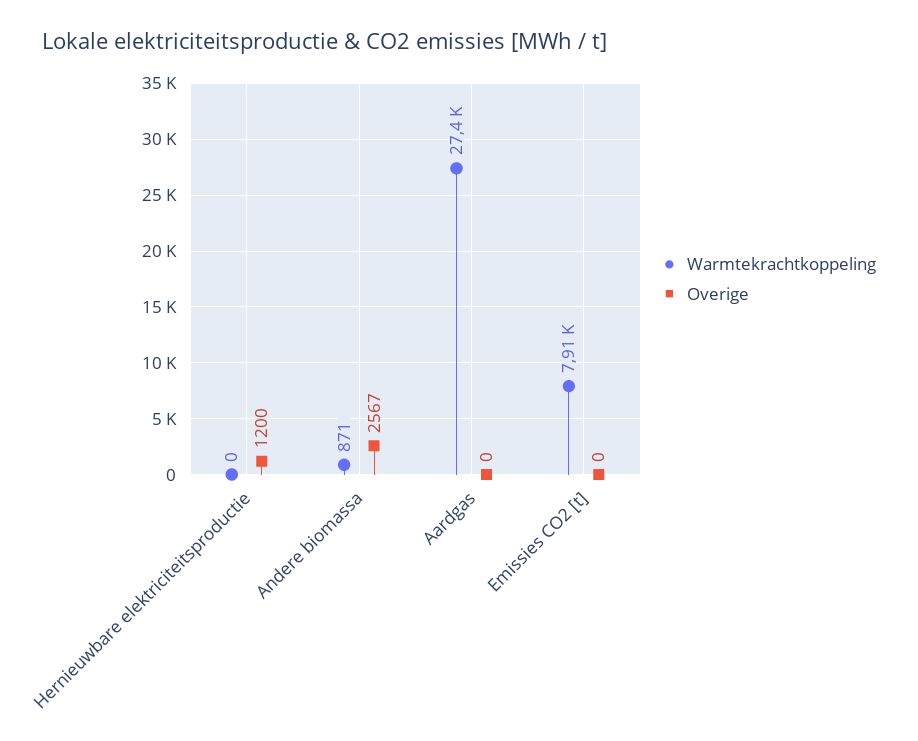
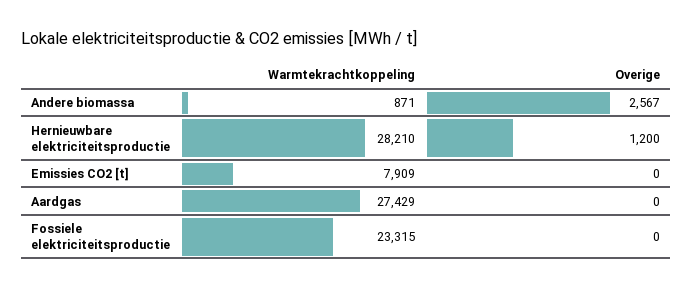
  {
    "Warmtekrachtkoppeling": {
-     "Hernieuwbare elektriciteitsproductie": 0,
+     "Hernieuwbare elektriciteitsproductie": 28210,
      "Andere biomassa": 871,
      "Aardgas": 27429,
-     "Emissies CO2 [t]": 7909
+     "Emissies CO2 [t]": 7909,
+     "Fossiele elektriciteitsproductie": 23315
    },
    "Overige": {
      "Hernieuwbare elektriciteitsproductie": 1200,
      "Andere biomassa": 2567,
      "Aardgas": 0,
-     "Emissies CO2 [t]": 0
+     "Emissies CO2 [t]": 0,
+     "Fossiele elektriciteitsproductie": 0
    }
  }

